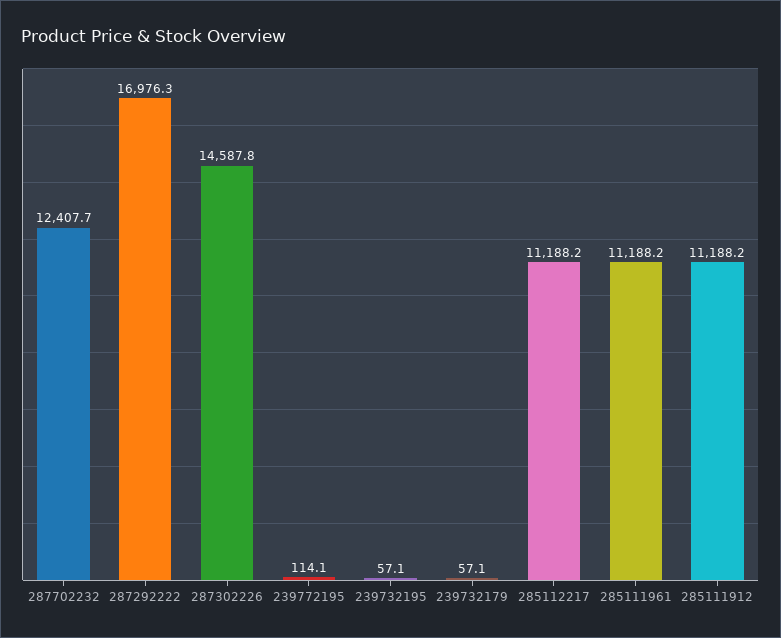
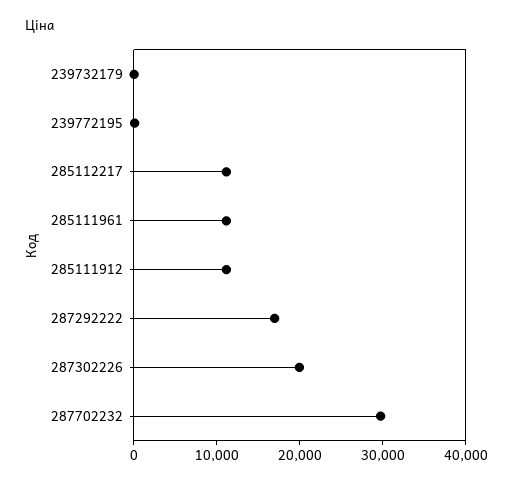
  {
-   "287702232": 12407.7,
+   "287702232": 30000,
    "287292222": 16976.3,
-   "287302226": 14587.8,
+   "287302226": 20000,
    "239772195": 114.1,
-   "239732195": 57.1,
    "239732179": 57.1,
    "285112217": 11188.2,
    "285111961": 11188.2,
    "285111912": 11188.2
  }

